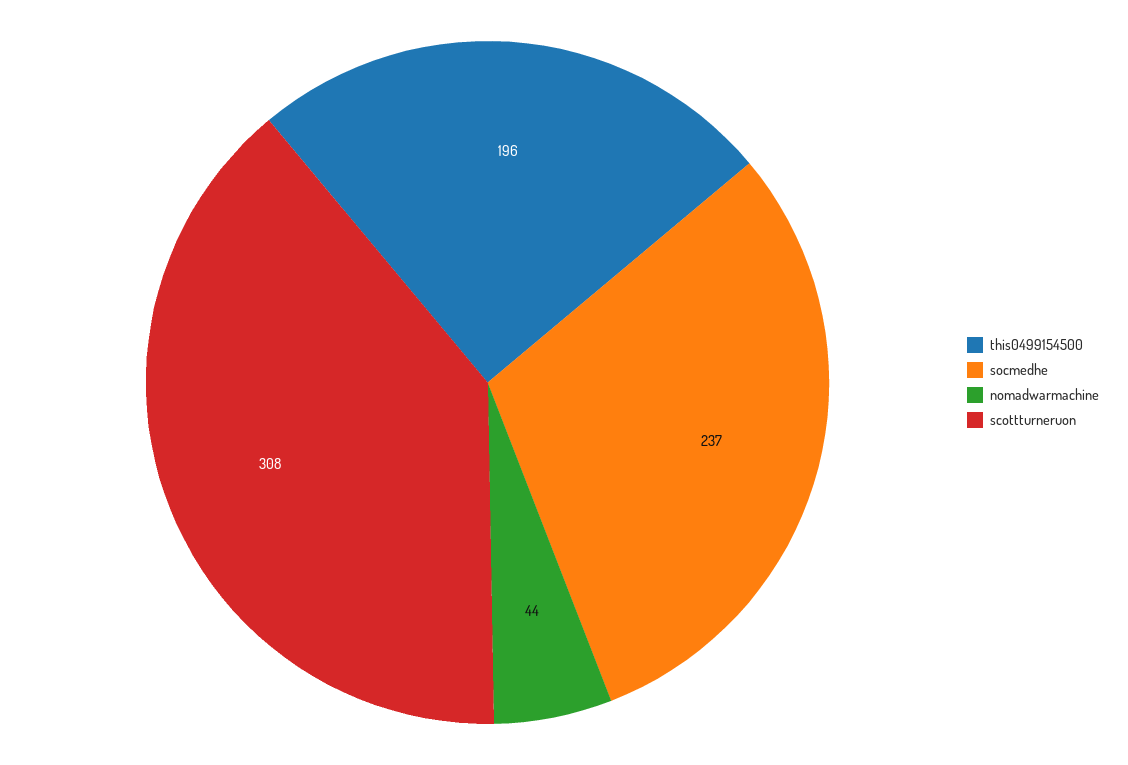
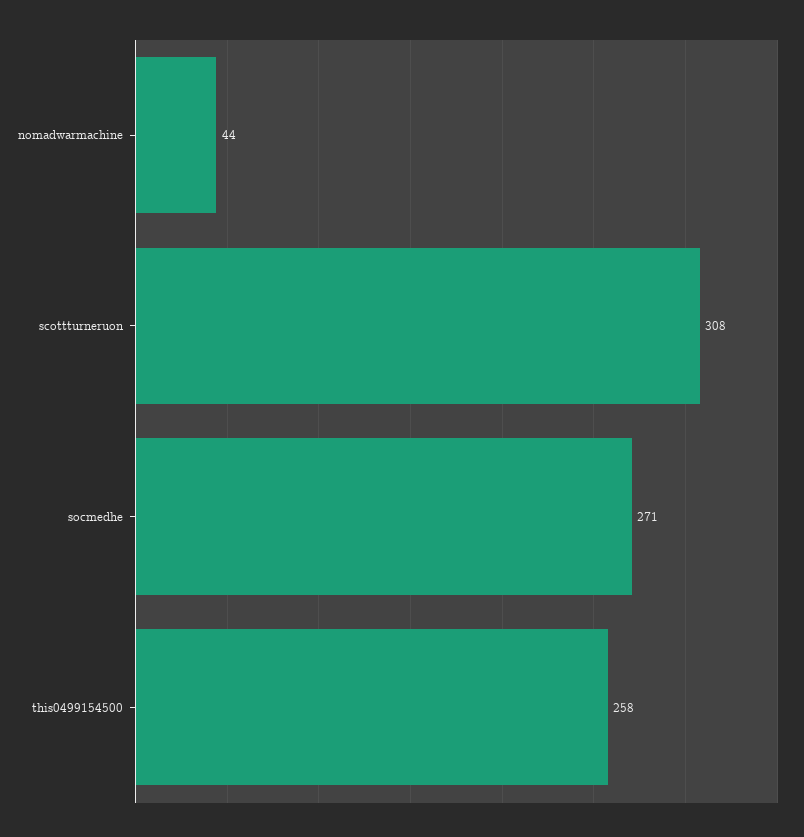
  {
-   "this0499154500": 196,
+   "this0499154500": 258,
-   "socmedhe": 237,
+   "socmedhe": 271,
    "nomadwarmachine": 44,
    "scottturneruon": 308
  }

